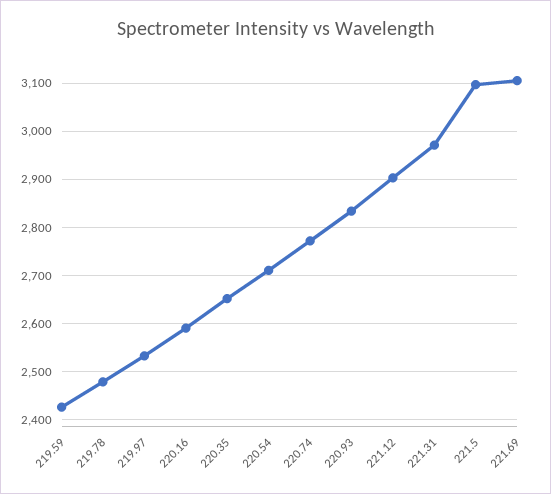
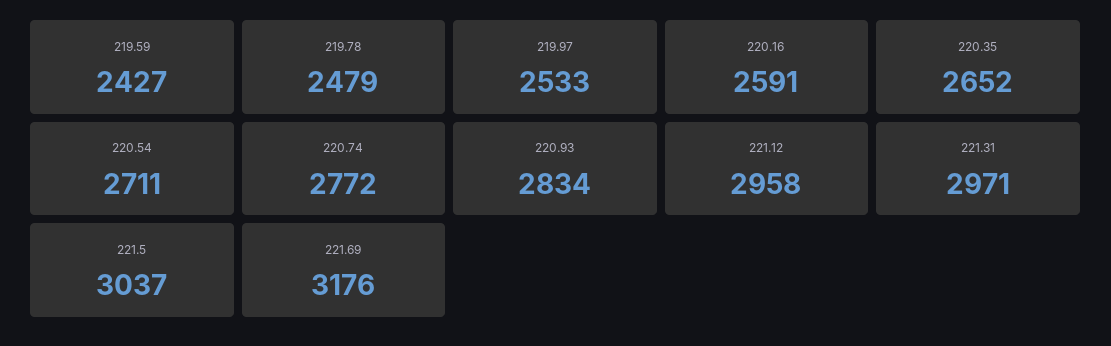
  {
    "219.59": 2427,
    "219.78": 2479,
    "219.97": 2533,
    "220.16": 2591,
    "220.35": 2652,
    "220.54": 2711,
    "220.74": 2772,
    "220.93": 2834,
-   "221.12": 2900,
+   "221.12": 2958,
    "221.31": 2971,
-   "221.5": 3100,
+   "221.5": 3037,
-   "221.69": 3100
+   "221.69": 3176
  }

